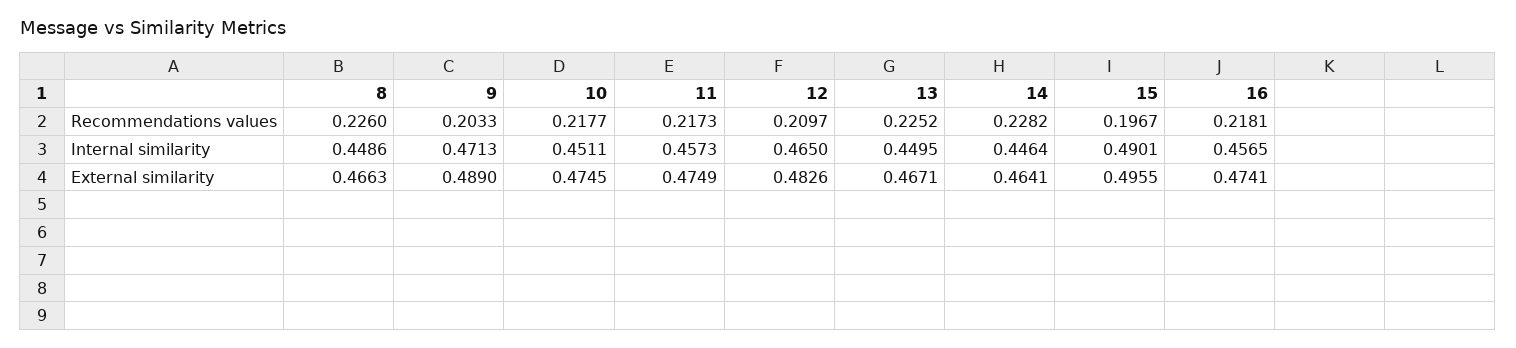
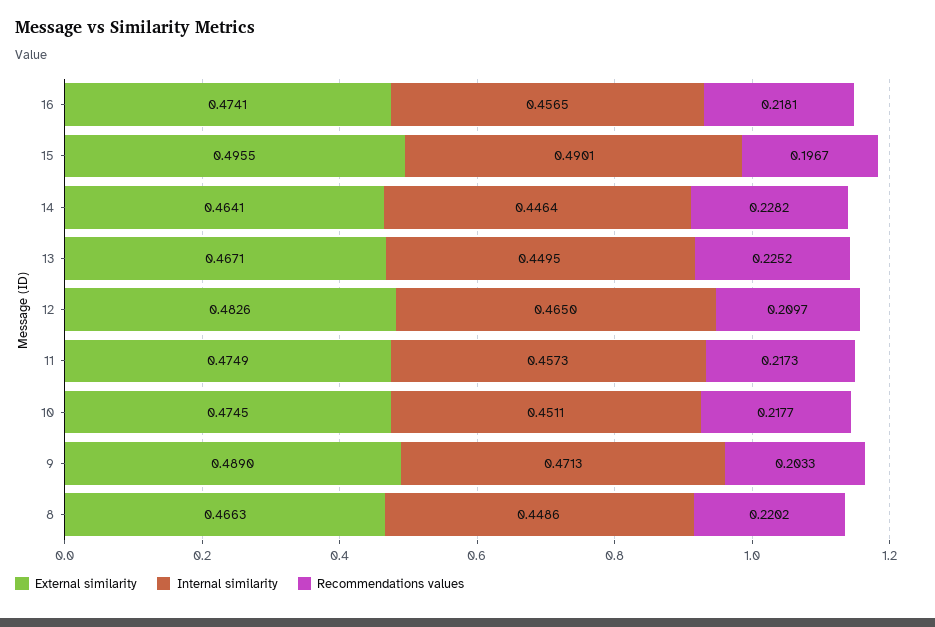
  {
    "Recommendations values": {
-     "8": 0.226,
+     "8": 0.2202,
      "9": 0.2033,
      "10": 0.2177,
      "11": 0.2173,
      "12": 0.2097,
      "13": 0.2252,
      "14": 0.2282,
      "15": 0.1967,
      "16": 0.2181
    },
    "Internal similarity": {
      "8": 0.4486,
      "9": 0.4713,
      "10": 0.4511,
      "11": 0.4573,
      "12": 0.465,
      "13": 0.4495,
      "14": 0.4464,
      "15": 0.4901,
      "16": 0.4565
    },
    "External similarity": {
      "8": 0.4663,
      "9": 0.489,
      "10": 0.4745,
      "11": 0.4749,
      "12": 0.4826,
      "13": 0.4671,
      "14": 0.4641,
      "15": 0.4955,
      "16": 0.4741
    }
  }

